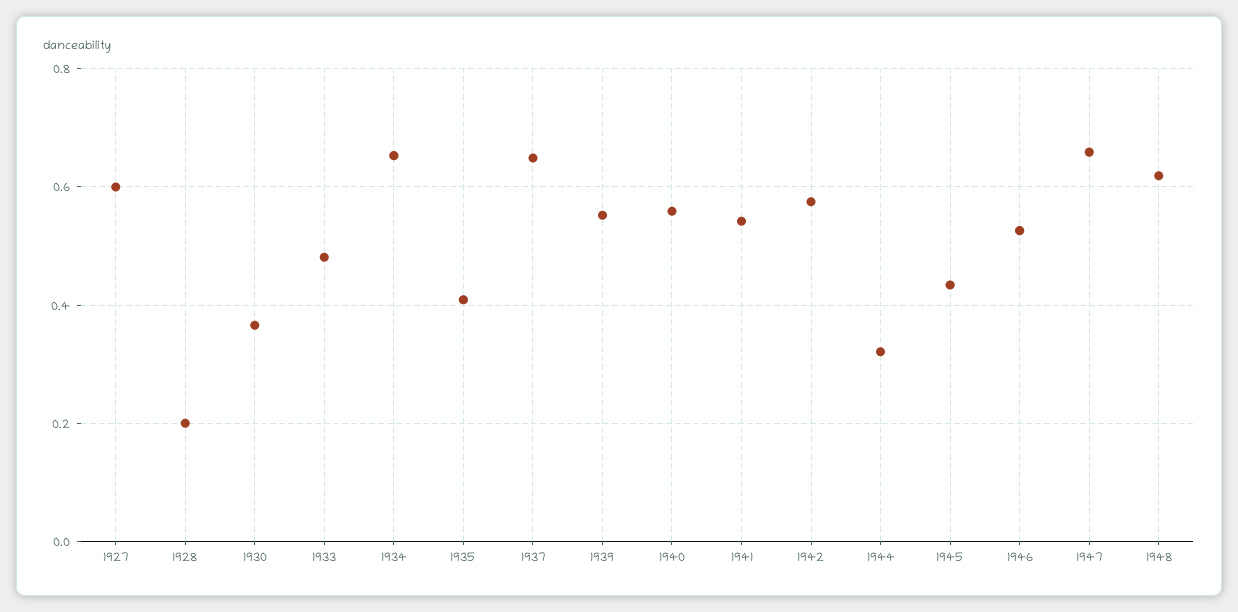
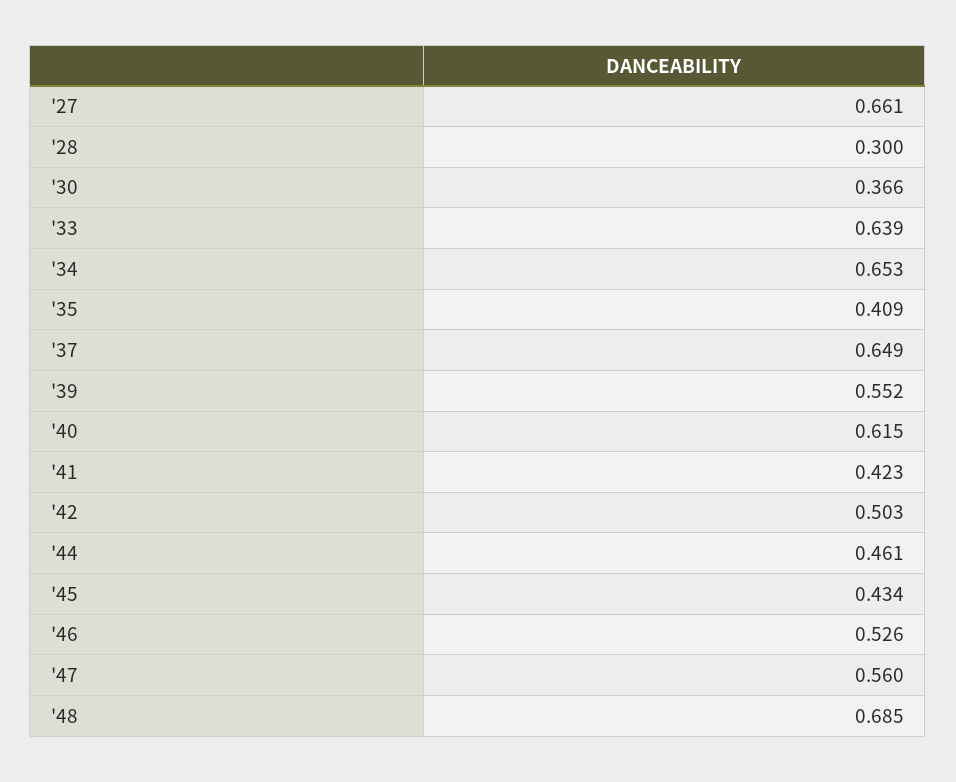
  {
-   "1927": 0.6,
+   "1927": 0.661,
-   "1928": 0.2,
+   "1928": 0.3,
    "1930": 0.366,
-   "1933": 0.48,
+   "1933": 0.639,
    "1934": 0.653,
    "1935": 0.409,
    "1937": 0.649,
    "1939": 0.552,
-   "1940": 0.56,
+   "1940": 0.615,
-   "1941": 0.54,
+   "1941": 0.423,
-   "1942": 0.58,
+   "1942": 0.503,
-   "1944": 0.32,
+   "1944": 0.461,
    "1945": 0.434,
    "1946": 0.526,
-   "1947": 0.66,
+   "1947": 0.56,
-   "1948": 0.62
+   "1948": 0.685
  }

